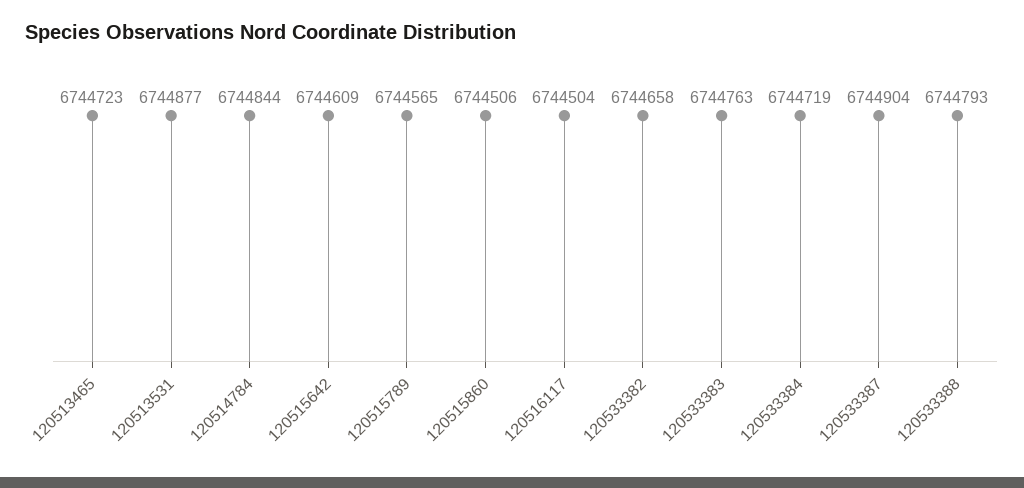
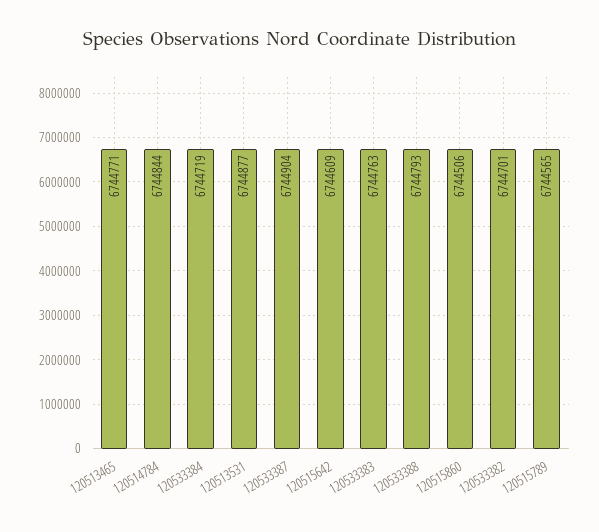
  {
-   "120513465": 6744723,
+   "120513465": 6744771,
    "120513531": 6744877,
    "120514784": 6744844,
    "120515642": 6744609,
    "120515789": 6744565,
    "120515860": 6744506,
-   "120516117": 6744504,
-   "120533382": 6744658,
+   "120533382": 6744701,
    "120533383": 6744763,
    "120533384": 6744719,
    "120533387": 6744904,
    "120533388": 6744793
  }

